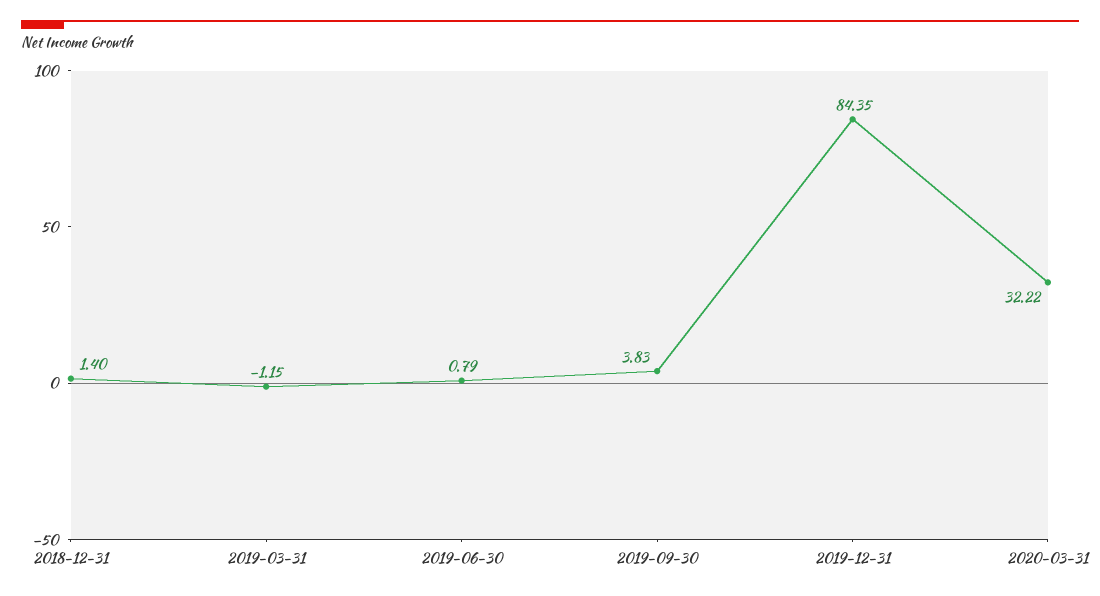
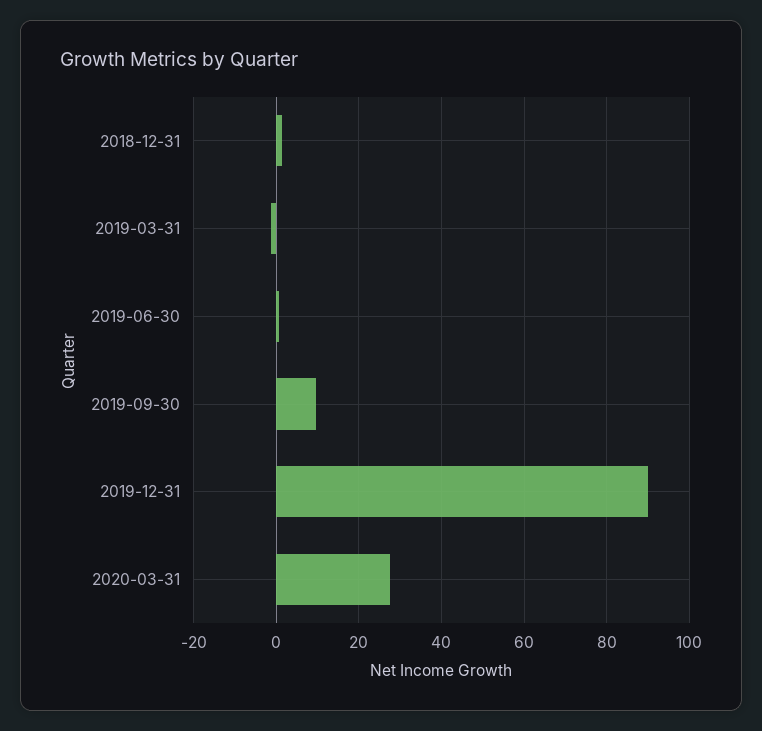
  {
    "2018-12-31": 1.4,
    "2019-03-31": -1.15,
    "2019-06-30": 0.79,
-   "2019-09-30": 3.83,
+   "2019-09-30": 10,
-   "2019-12-31": 84.35,
+   "2019-12-31": 90,
-   "2020-03-31": 32.22
+   "2020-03-31": 28
  }

